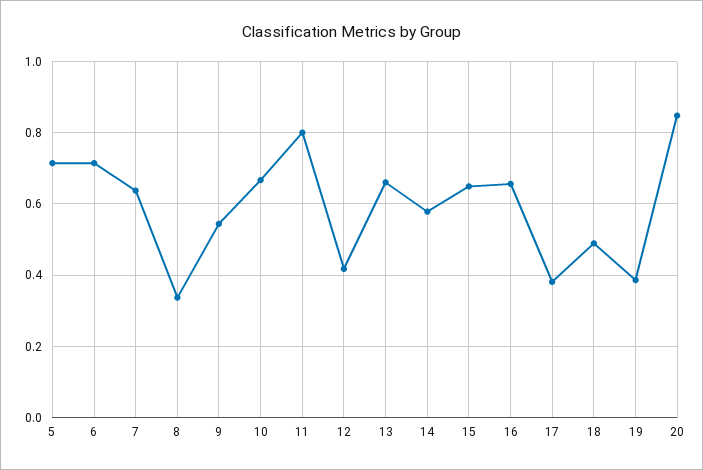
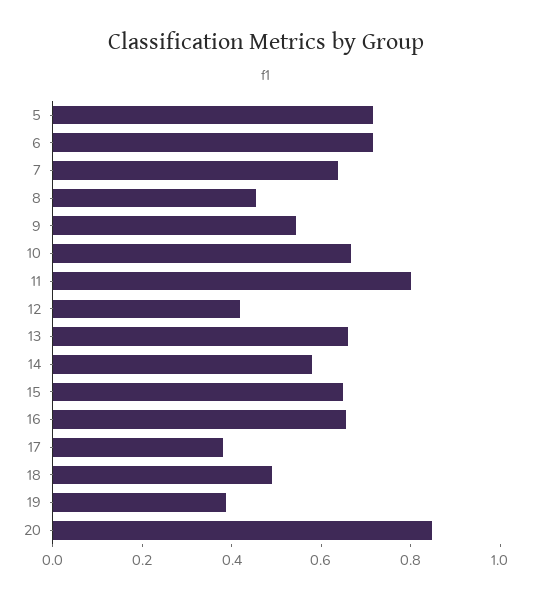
  {
    "5": 0.72,
    "6": 0.72,
    "7": 0.64,
-   "8": 0.34,
+   "8": 0.45,
    "9": 0.54,
    "10": 0.66,
    "11": 0.8,
    "12": 0.42,
    "13": 0.66,
    "14": 0.58,
    "15": 0.64,
    "16": 0.66,
    "17": 0.38,
    "18": 0.48,
    "19": 0.38,
    "20": 0.84
  }

